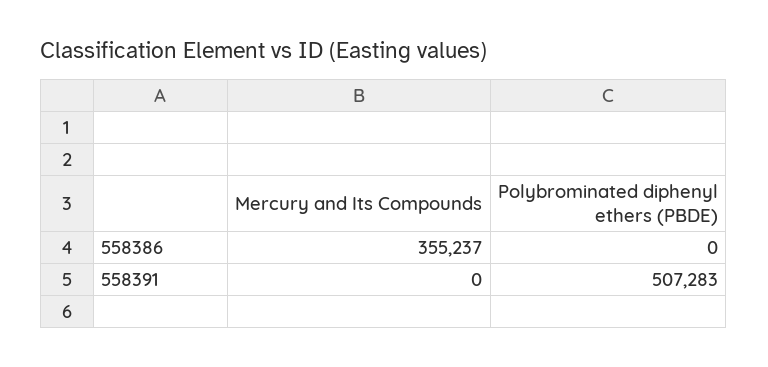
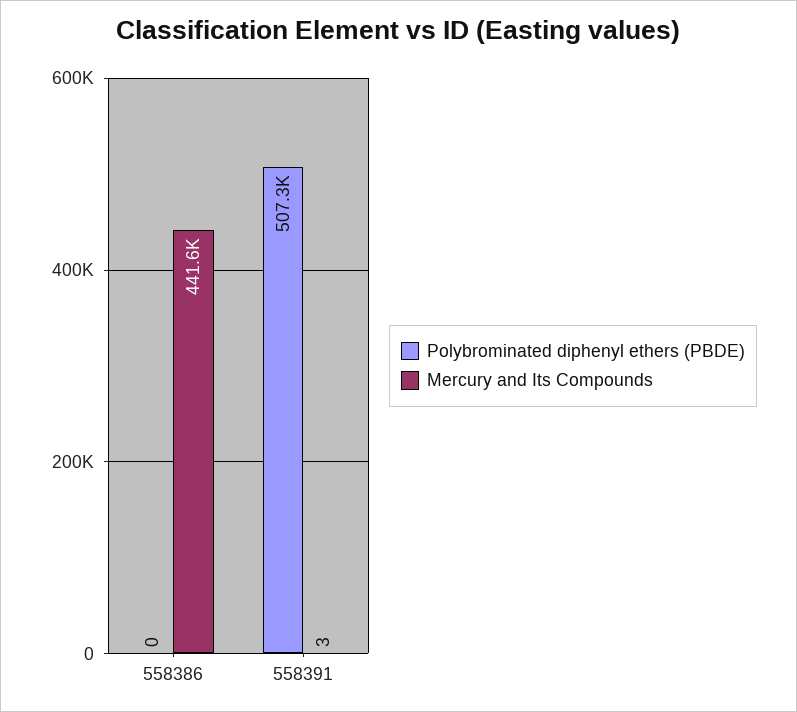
  {
    "Mercury and Its Compounds": {
-     "558386": 355237,
+     "558386": 441600,
-     "558391": 0
+     "558391": 3
    },
    "Polybrominated diphenyl ethers (PBDE)": {
      "558386": 0,
      "558391": 507283
    }
  }

